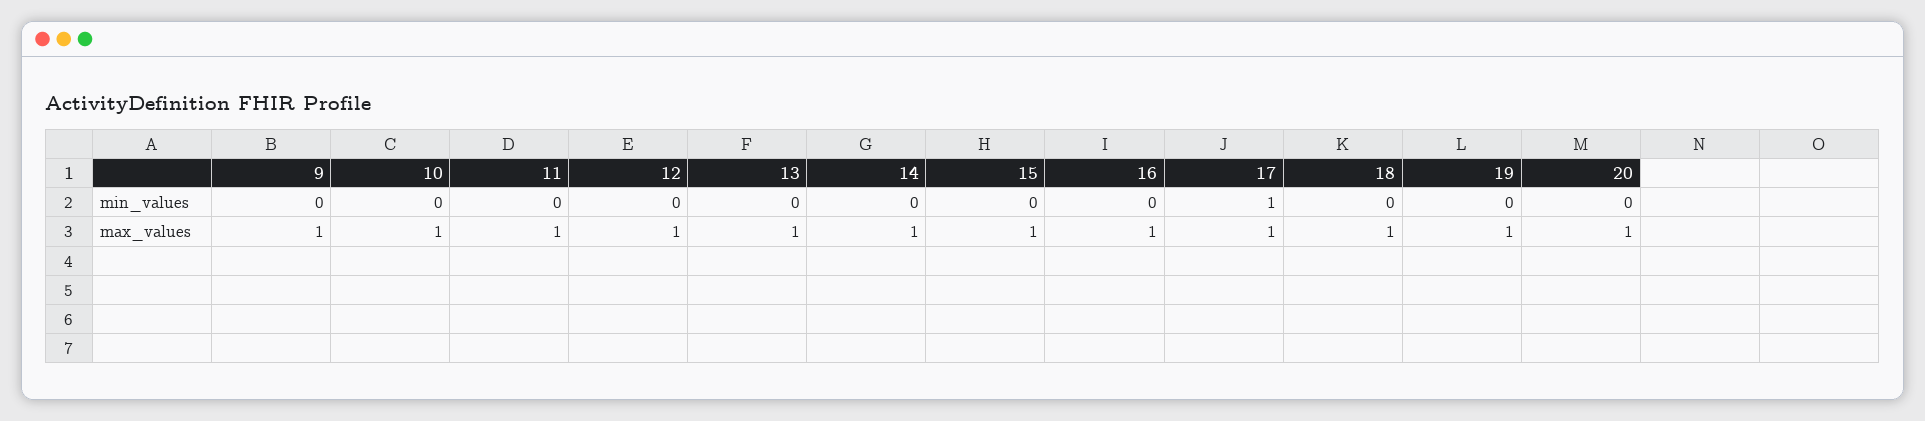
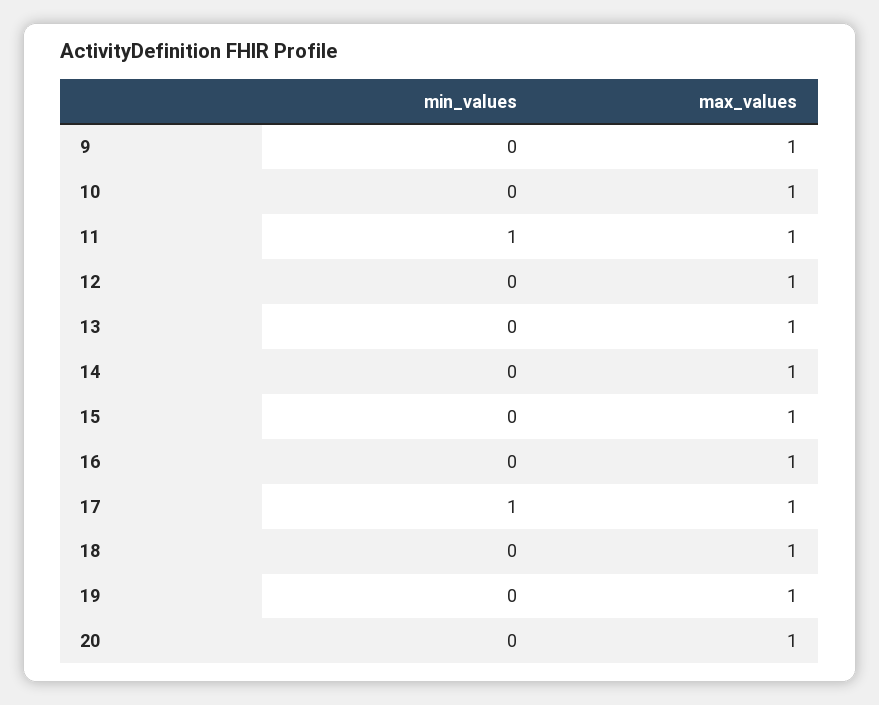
  {
    "9": {
      "min_values": 0,
      "max_values": 1
    },
    "10": {
      "min_values": 0,
      "max_values": 1
    },
    "11": {
-     "min_values": 0,
+     "min_values": 1,
      "max_values": 1
    },
    "12": {
      "min_values": 0,
      "max_values": 1
    },
    "13": {
      "min_values": 0,
      "max_values": 1
    },
    "14": {
      "min_values": 0,
      "max_values": 1
    },
    "15": {
      "min_values": 0,
      "max_values": 1
    },
    "16": {
      "min_values": 0,
      "max_values": 1
    },
    "17": {
      "min_values": 1,
      "max_values": 1
    },
    "18": {
      "min_values": 0,
      "max_values": 1
    },
    "19": {
      "min_values": 0,
      "max_values": 1
    },
    "20": {
      "min_values": 0,
      "max_values": 1
    }
  }

